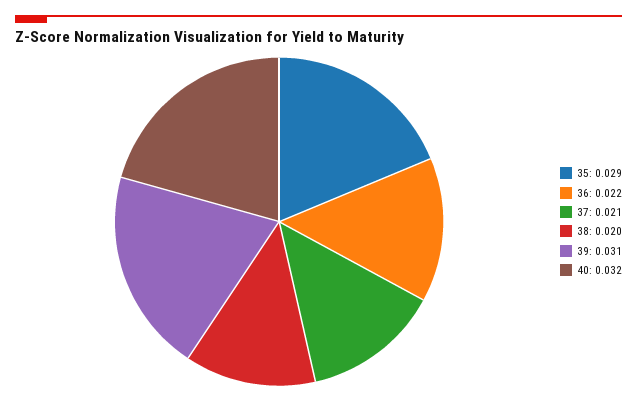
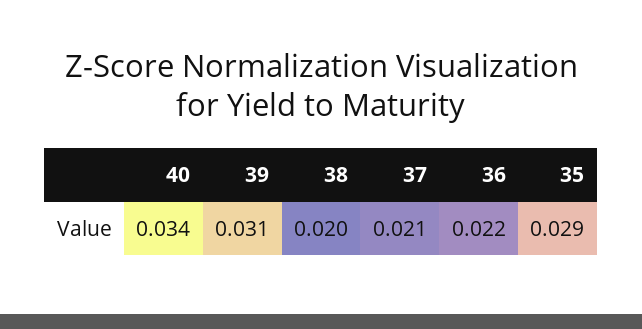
  {
    "35": 0.029,
    "36": 0.022,
    "37": 0.021,
    "38": 0.02,
    "39": 0.031,
-   "40": 0.032
+   "40": 0.034
  }

